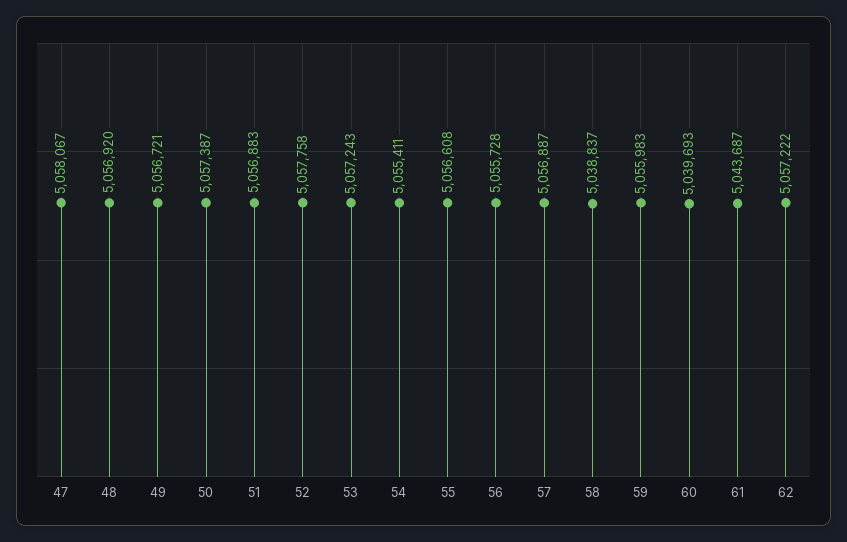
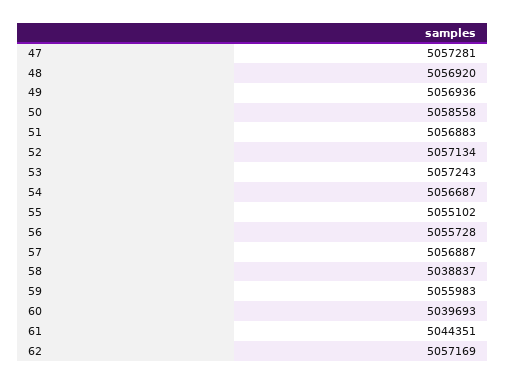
  {
-   "47": 5058067,
+   "47": 5057281,
    "48": 5056920,
-   "49": 5056721,
+   "49": 5056936,
-   "50": 5057387,
+   "50": 5058558,
    "51": 5056883,
-   "52": 5057758,
+   "52": 5057134,
    "53": 5057243,
-   "54": 5055411,
+   "54": 5056687,
-   "55": 5056608,
+   "55": 5055102,
    "56": 5055728,
    "57": 5056887,
    "58": 5038837,
    "59": 5055983,
    "60": 5039693,
-   "61": 5043687,
+   "61": 5044351,
-   "62": 5057222
+   "62": 5057169
  }

